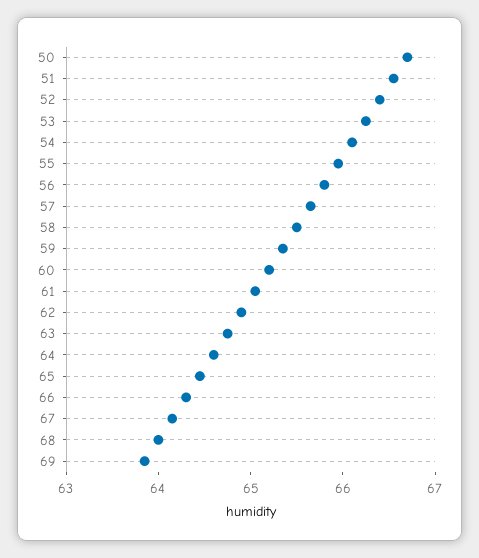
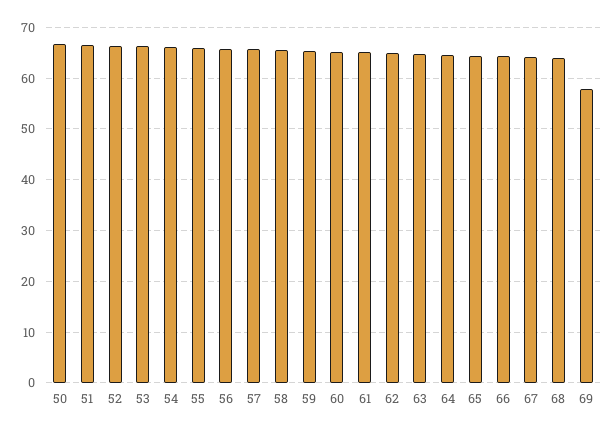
  {
    "50": 66.8,
    "51": 66.6,
    "52": 66.4,
    "53": 66.2,
    "54": 66.2,
    "55": 66,
    "56": 65.8,
    "57": 65.6,
    "58": 65.6,
    "59": 65.4,
    "60": 65.2,
    "61": 65,
    "62": 65,
    "63": 64.8,
    "64": 64.6,
    "65": 64.4,
    "66": 64.4,
    "67": 64.2,
    "68": 64,
-   "69": 63.8
+   "69": 58
  }

